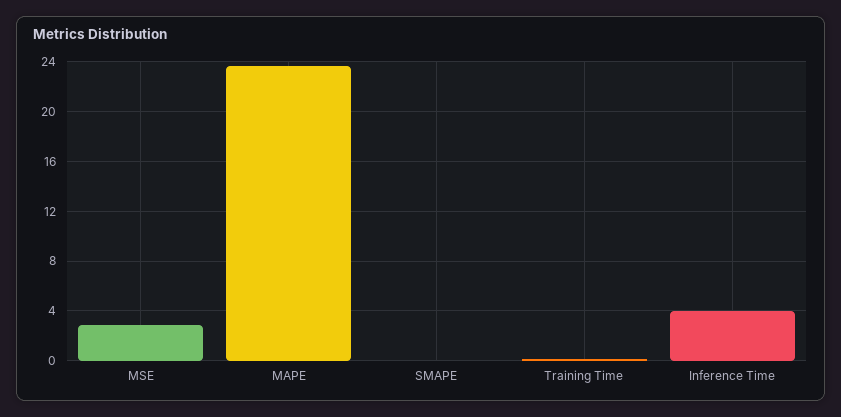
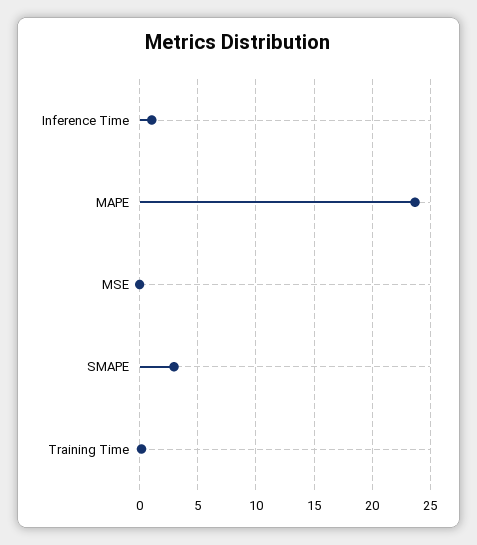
  {
-   "MSE": 3,
+   "MSE": 0,
    "MAPE": 23.5,
-   "SMAPE": 0,
+   "SMAPE": 3,
    "Training Time": 0,
-   "Inference Time": 4
+   "Inference Time": 1
  }

